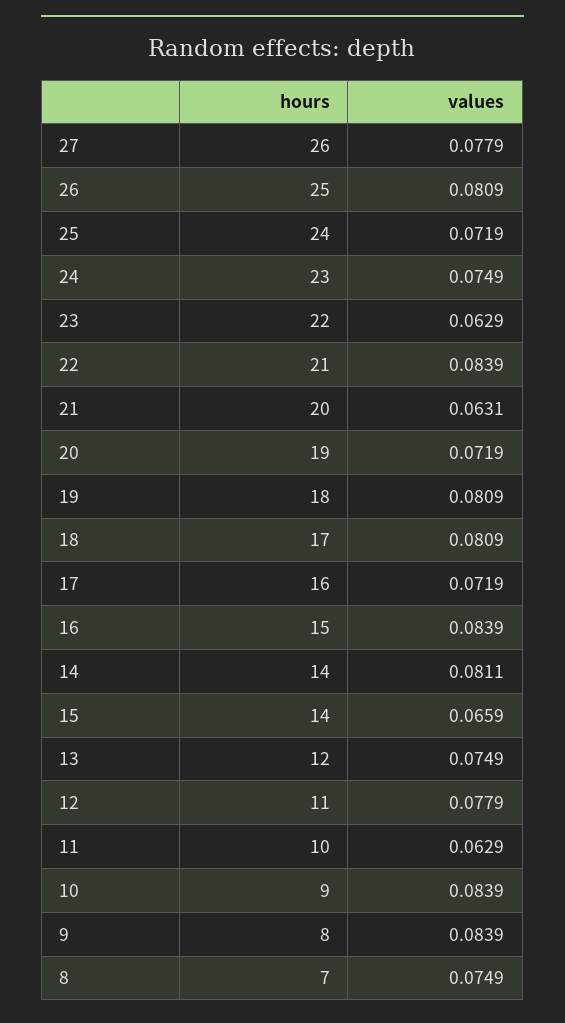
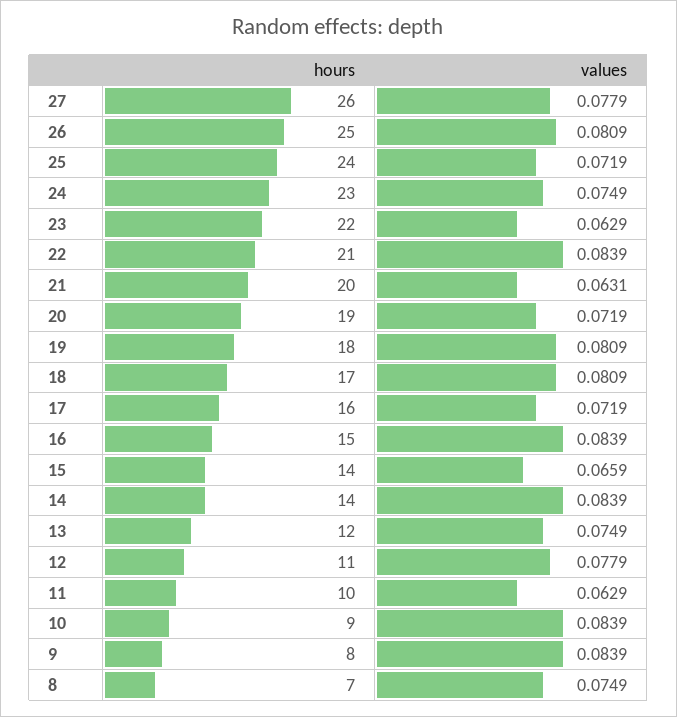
  {
    "hours": {
      "27": 26,
      "26": 25,
      "25": 24,
      "24": 23,
      "23": 22,
      "22": 21,
      "21": 20,
      "20": 19,
      "19": 18,
      "18": 17,
      "17": 16,
      "16": 15,
      "14": 14,
      "15": 14,
      "13": 12,
      "12": 11,
      "11": 10,
      "10": 9,
      "9": 8,
      "8": 7
    },
    "values": {
      "27": 0.0779,
      "26": 0.0809,
      "25": 0.0719,
      "24": 0.0749,
      "23": 0.0629,
      "22": 0.0839,
      "21": 0.0631,
      "20": 0.0719,
      "19": 0.0809,
      "18": 0.0809,
      "17": 0.0719,
      "16": 0.0839,
-     "14": 0.0811,
+     "14": 0.0839,
      "15": 0.0659,
      "13": 0.0749,
      "12": 0.0779,
      "11": 0.0629,
      "10": 0.0839,
      "9": 0.0839,
      "8": 0.0749
    }
  }

